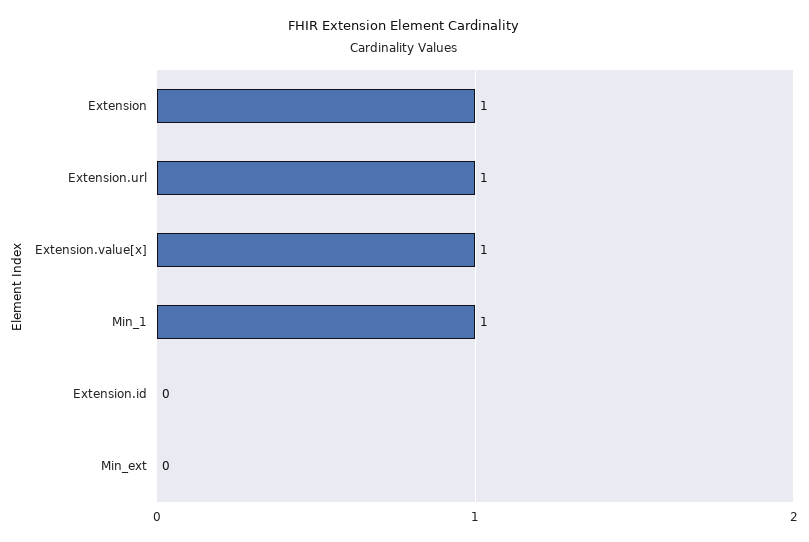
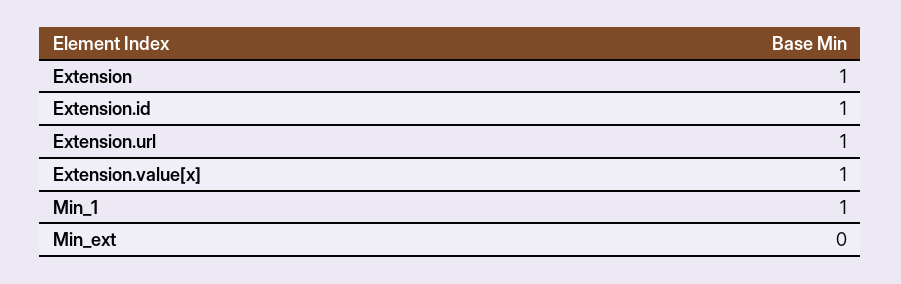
  {
    "Extension": 1,
    "Extension.url": 1,
    "Extension.value[x]": 1,
    "Min_1": 1,
-   "Extension.id": 0,
+   "Extension.id": 1,
    "Min_ext": 0
  }

